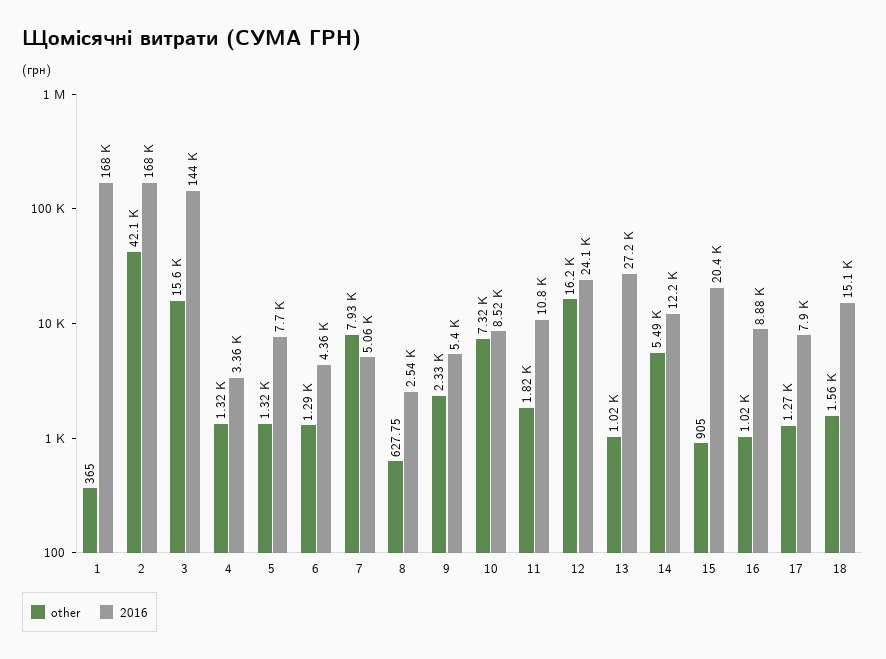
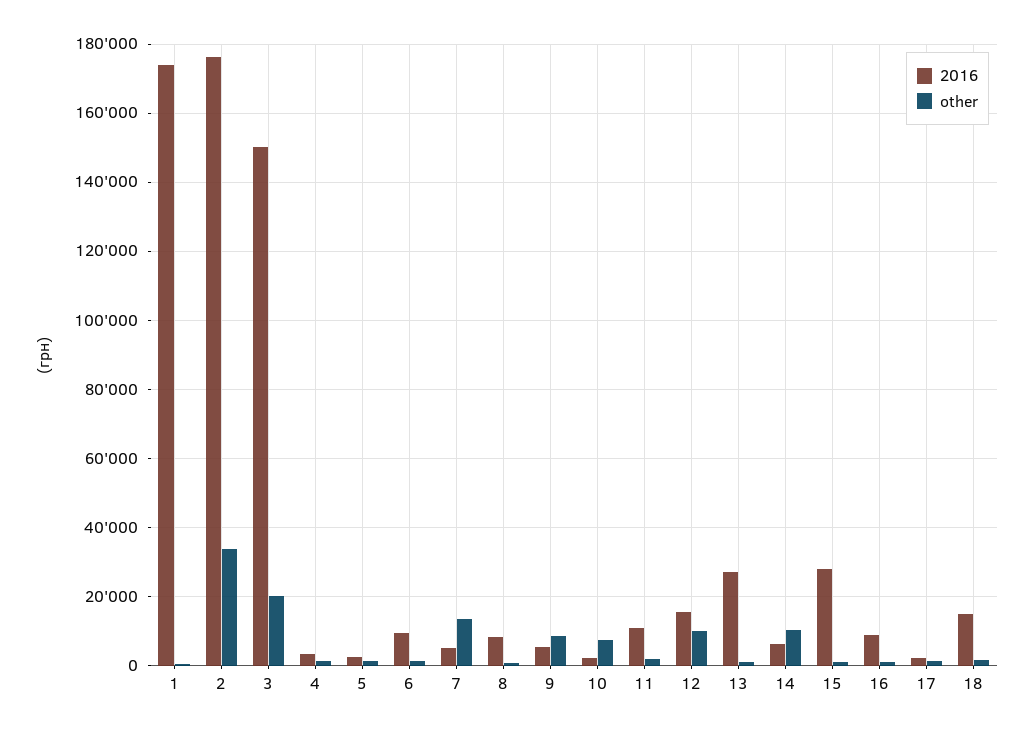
  {
    "other": {
      "1": 365,
-     "2": 42100,
+     "2": 34000,
-     "3": 15600,
+     "3": 20000,
      "4": 1320,
      "5": 1320,
      "6": 1290,
-     "7": 7930,
+     "7": 14000,
      "8": 627.75,
-     "9": 2330,
+     "9": 8000,
      "10": 7320,
      "11": 1820,
-     "12": 16200,
+     "12": 10000,
      "13": 1020,
-     "14": 5490,
+     "14": 10000,
      "15": 905,
      "16": 1020,
      "17": 1270,
      "18": 1560
    },
    "2016": {
-     "1": 168000,
+     "1": 174000,
-     "2": 168000,
+     "2": 176000,
-     "3": 144000,
+     "3": 150000,
      "4": 3360,
-     "5": 7700,
+     "5": 2000,
-     "6": 4360,
+     "6": 10000,
      "7": 5060,
-     "8": 2540,
+     "8": 8000,
      "9": 5400,
-     "10": 8520,
+     "10": 2000,
      "11": 10800,
-     "12": 24100,
+     "12": 16000,
      "13": 27200,
-     "14": 12200,
+     "14": 6000,
-     "15": 20400,
+     "15": 28000,
      "16": 8880,
-     "17": 7900,
+     "17": 2000,
      "18": 15100
    }
  }

